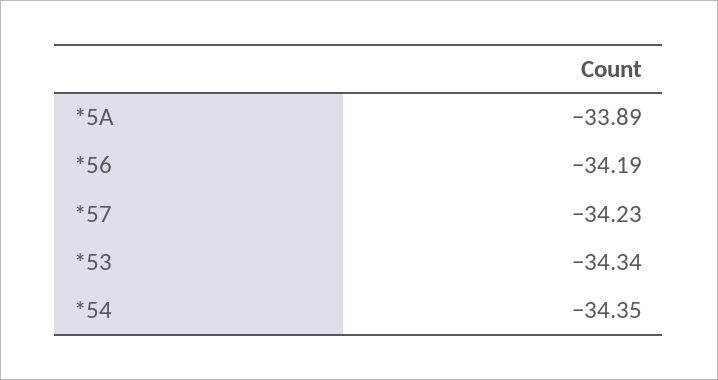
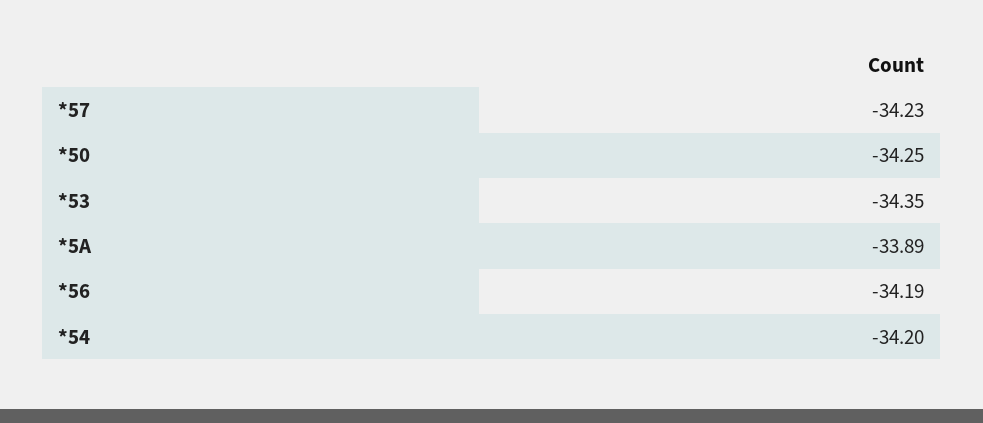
  {
    "*5A": -33.89,
    "*56": -34.19,
    "*57": -34.23,
-   "*53": -34.34,
+   "*53": -34.35,
-   "*54": -34.35
+   "*54": -34.2,
+   "*50": -34.25
  }

